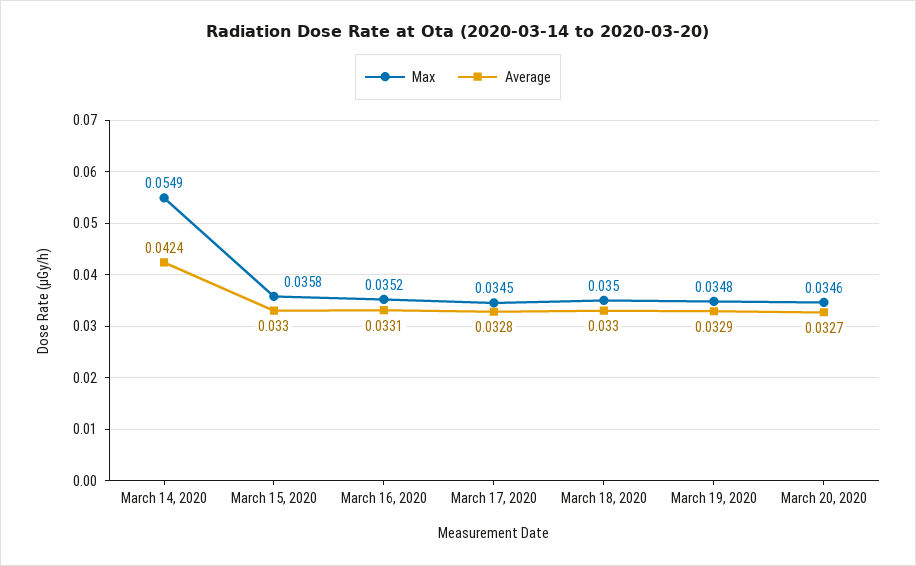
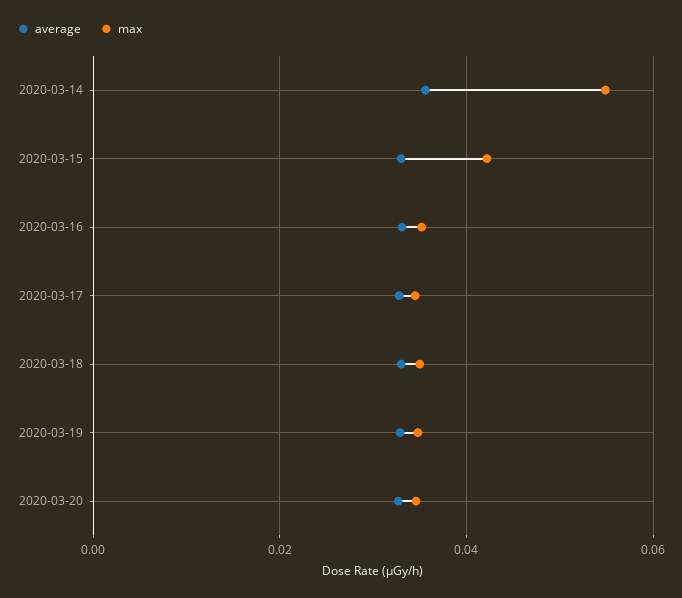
  {
    "Max": {
      "March 14, 2020": 0.0549,
-     "March 15, 2020": 0.0358,
+     "March 15, 2020": 0.042,
      "March 16, 2020": 0.0352,
      "March 17, 2020": 0.0345,
      "March 18, 2020": 0.035,
      "March 19, 2020": 0.0348,
      "March 20, 2020": 0.0346
    },
    "Average": {
-     "March 14, 2020": 0.0424,
+     "March 14, 2020": 0.036,
      "March 15, 2020": 0.033,
      "March 16, 2020": 0.0331,
      "March 17, 2020": 0.0328,
      "March 18, 2020": 0.033,
      "March 19, 2020": 0.0329,
      "March 20, 2020": 0.0327
    }
  }

